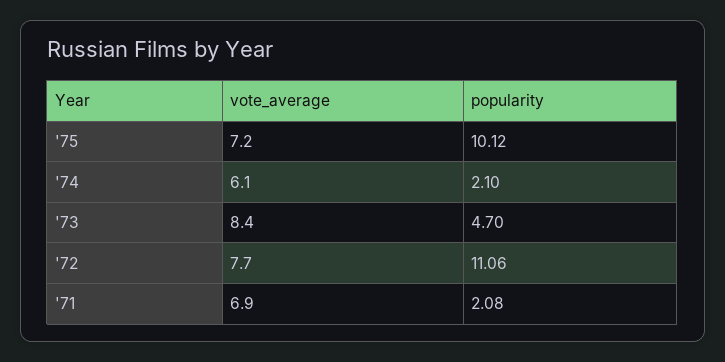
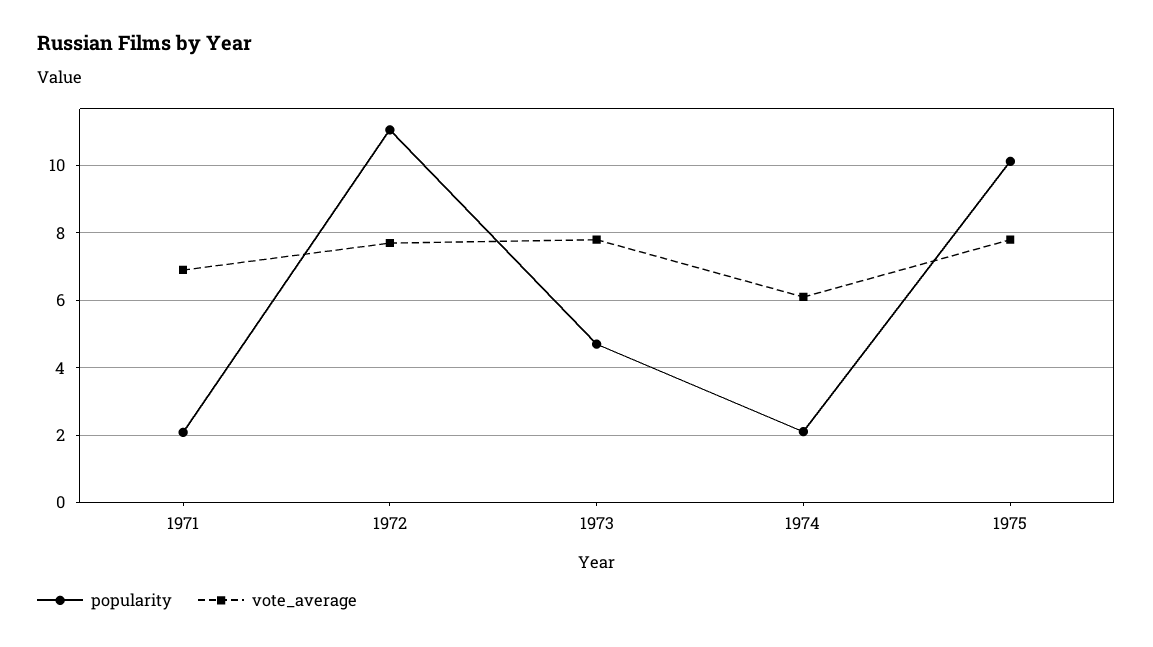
  {
    "vote_average": {
-     "'75": 7.2,
+     "'75": 7.8,
      "'74": 6.1,
-     "'73": 8.4,
+     "'73": 7.8,
      "'72": 7.7,
      "'71": 6.9
    },
    "popularity": {
      "'75": 10.12,
      "'74": 2.1,
      "'73": 4.7,
      "'72": 11.06,
      "'71": 2.08
    }
  }

